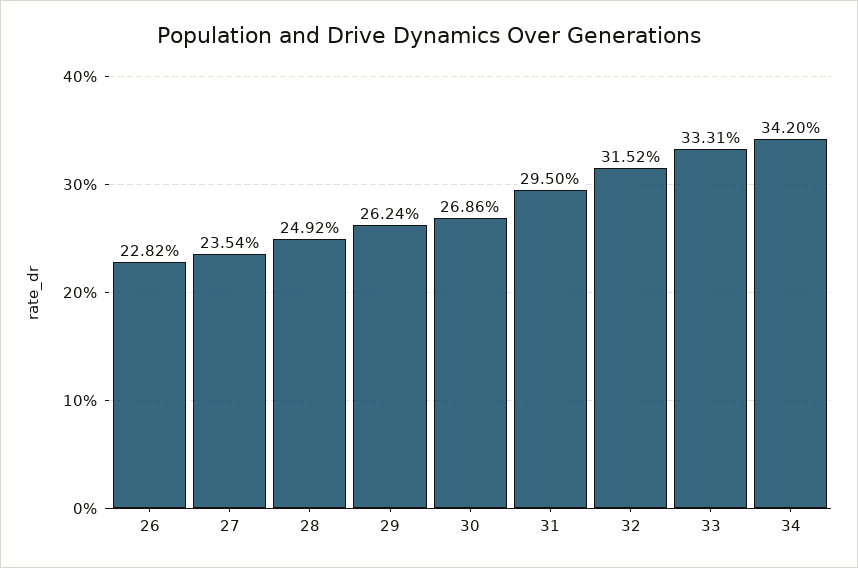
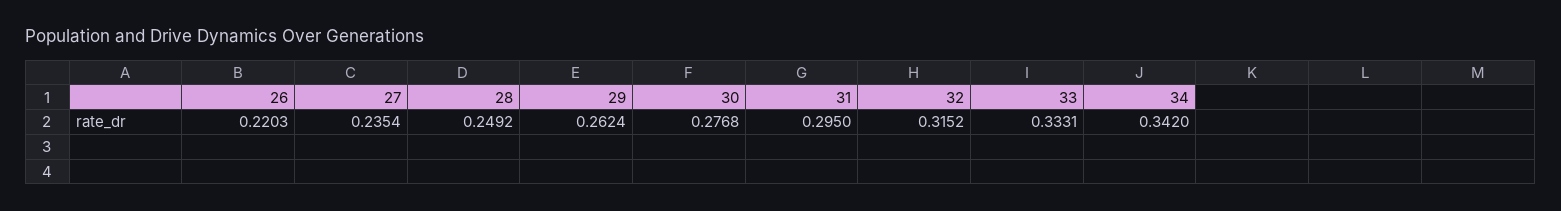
  {
-   "26": 0.2282,
+   "26": 0.2203,
    "27": 0.2354,
    "28": 0.2492,
    "29": 0.2624,
-   "30": 0.2686,
+   "30": 0.2768,
    "31": 0.295,
    "32": 0.3152,
    "33": 0.3331,
    "34": 0.342
  }

